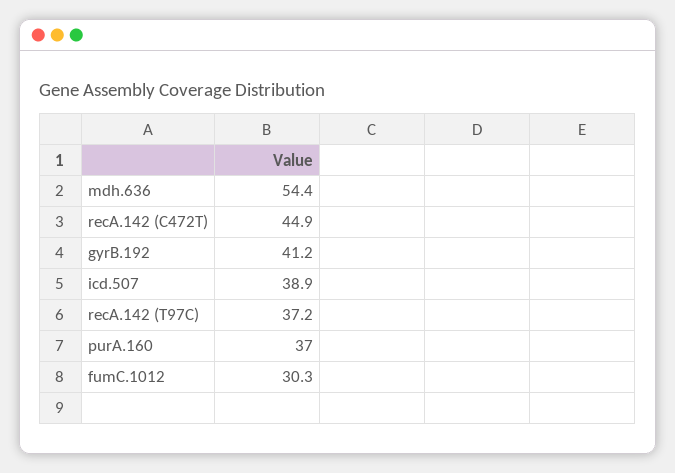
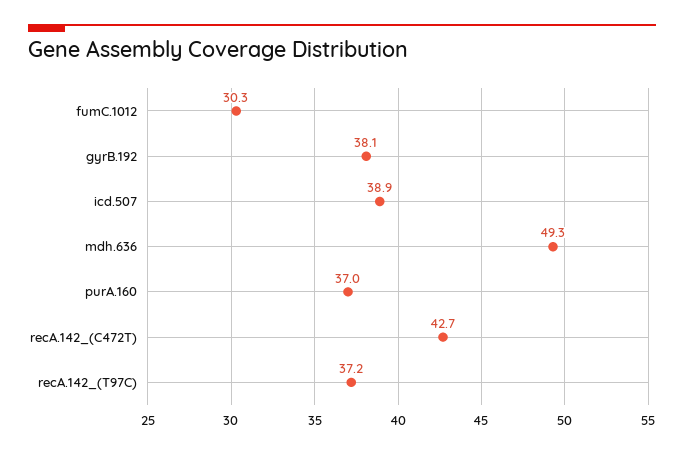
  {
-   "mdh.636": 54.4,
+   "mdh.636": 49.3,
-   "recA.142 (C472T)": 44.9,
+   "recA.142 (C472T)": 42.7,
-   "gyrB.192": 41.2,
+   "gyrB.192": 38.1,
    "icd.507": 38.9,
    "recA.142 (T97C)": 37.2,
    "purA.160": 37,
    "fumC.1012": 30.3
  }

